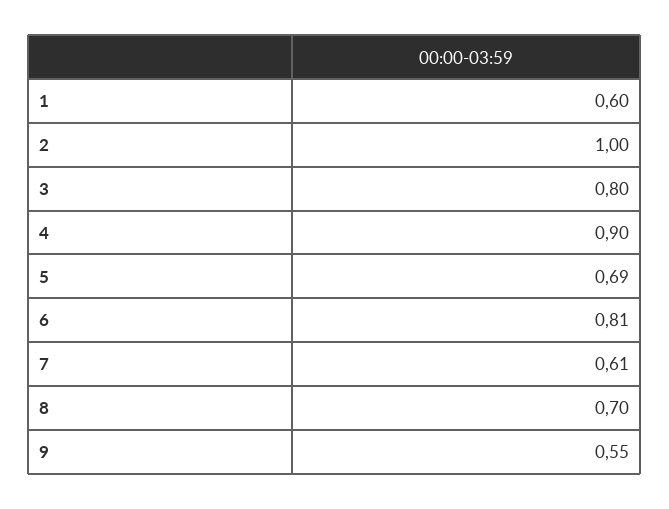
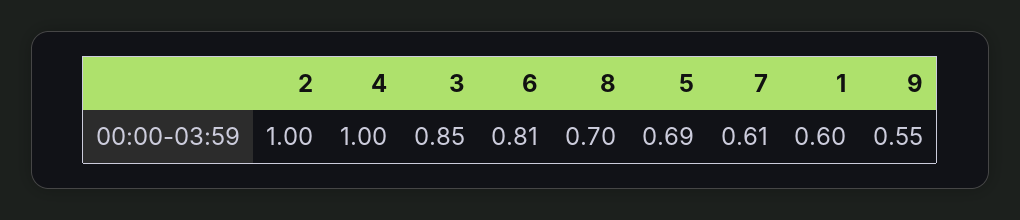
  {
    "1": 0.6,
    "2": 1,
-   "3": 0.8,
+   "3": 0.85,
-   "4": 0.9,
+   "4": 1,
    "5": 0.69,
    "6": 0.81,
    "7": 0.61,
    "8": 0.7,
    "9": 0.55
  }

